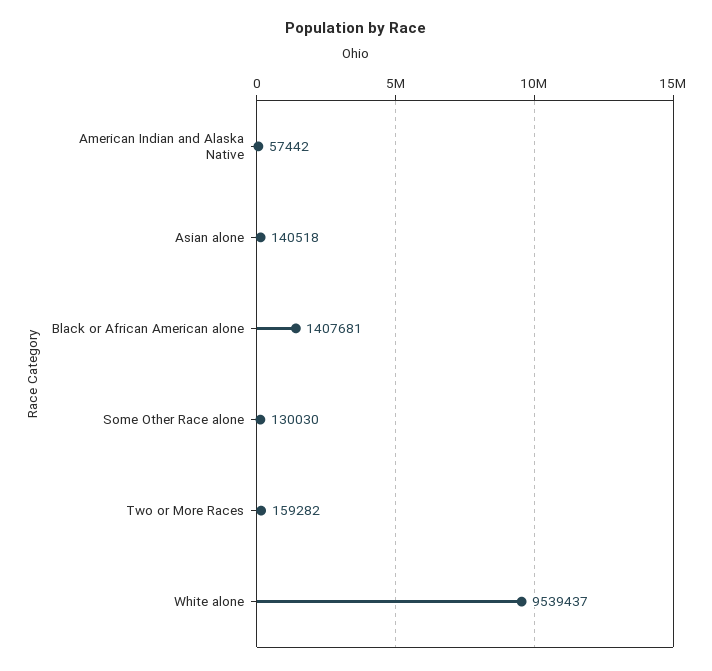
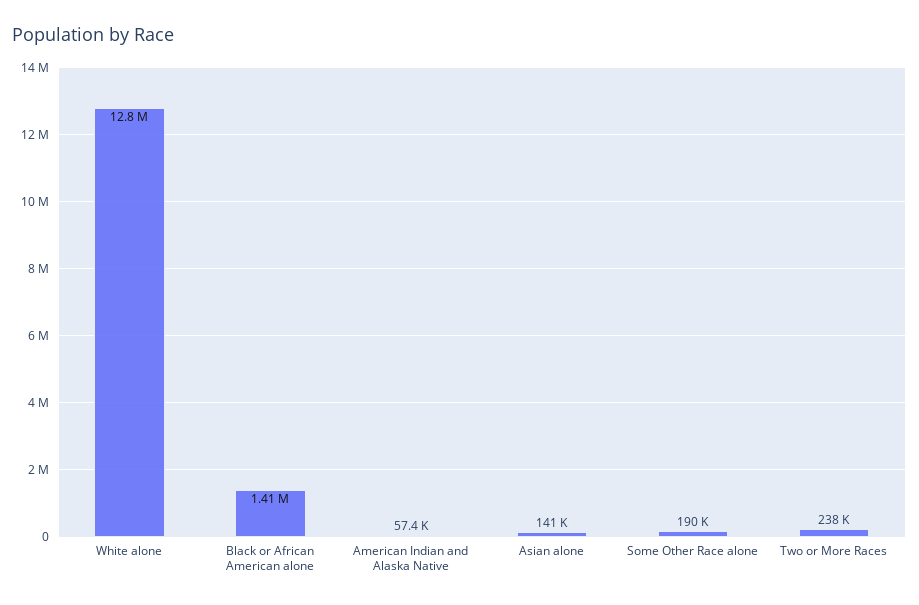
  {
    "American Indian and Alaska Native": 57442,
    "Asian alone": 140518,
    "Black or African American alone": 1407681,
-   "Some Other Race alone": 130030,
+   "Some Other Race alone": 190000,
-   "Two or More Races": 159282,
+   "Two or More Races": 238000,
-   "White alone": 9539437
+   "White alone": 12800000
  }

